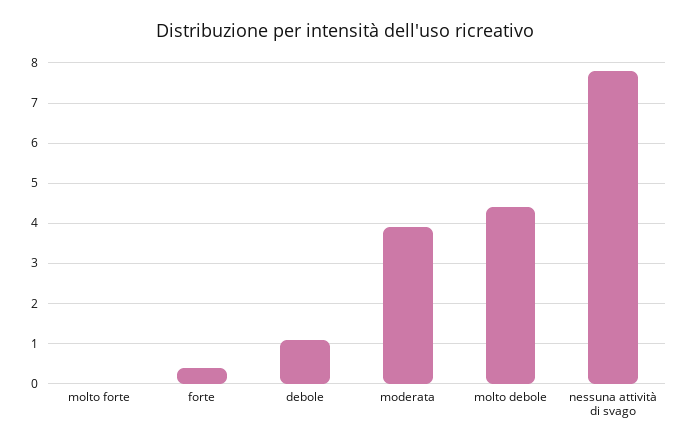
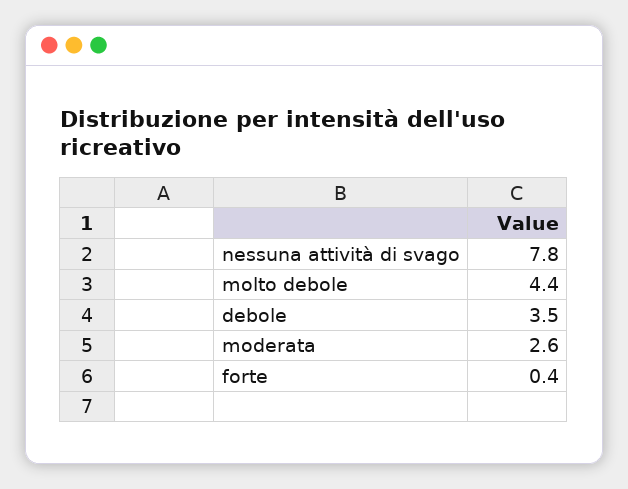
  {
-   "molto forte": 0,
    "forte": 0.4,
-   "debole": 1,
+   "debole": 3.5,
-   "moderata": 4,
+   "moderata": 2.6,
    "molto debole": 4.4,
    "nessuna attività di svago": 7.8
  }

